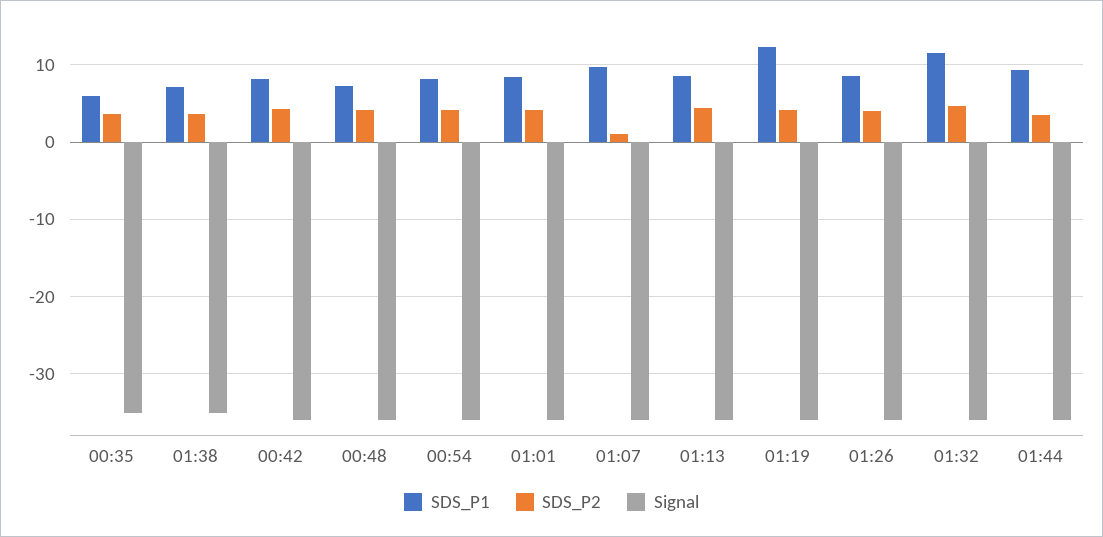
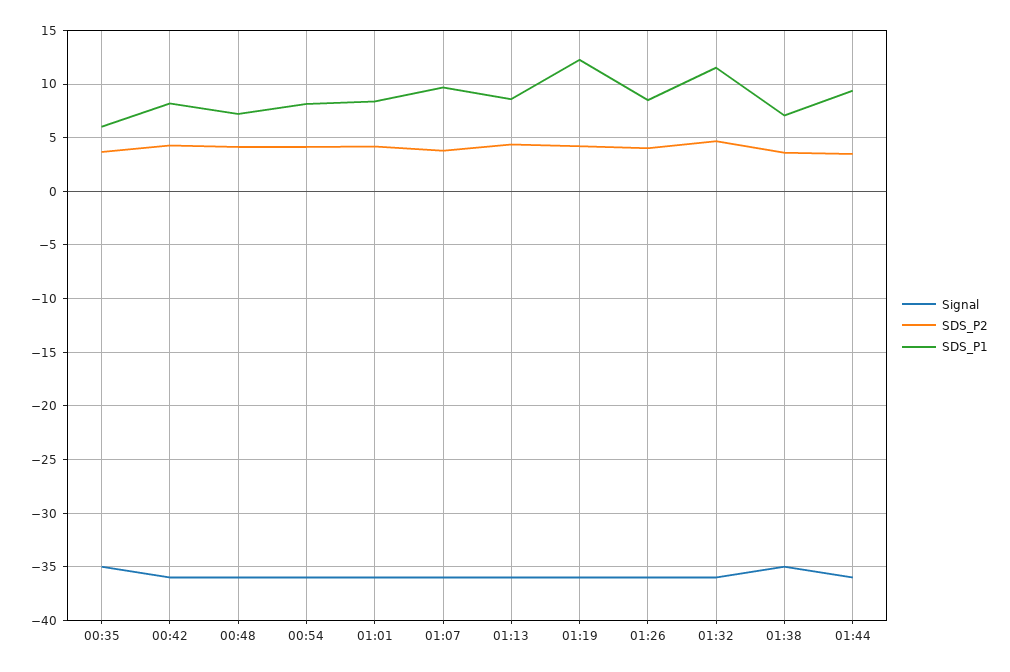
  {
    "SDS_P1": {
      "00:35": 6,
      "01:38": 7,
      "00:42": 8,
      "00:48": 7,
      "00:54": 8,
      "01:01": 8,
      "01:07": 10,
      "01:13": 9,
      "01:19": 12,
      "01:26": 9,
      "01:32": 12,
      "01:44": 9
    },
    "SDS_P2": {
      "00:35": 4,
      "01:38": 4,
      "00:42": 4,
      "00:48": 4,
      "00:54": 4,
      "01:01": 4,
-     "01:07": 1,
+     "01:07": 4,
      "01:13": 4,
      "01:19": 4,
      "01:26": 4,
      "01:32": 5,
      "01:44": 4
    },
    "Signal": {
      "00:35": -35,
      "01:38": -35,
      "00:42": -36,
      "00:48": -36,
      "00:54": -36,
      "01:01": -36,
      "01:07": -36,
      "01:13": -36,
      "01:19": -36,
      "01:26": -36,
      "01:32": -36,
      "01:44": -36
    }
  }

